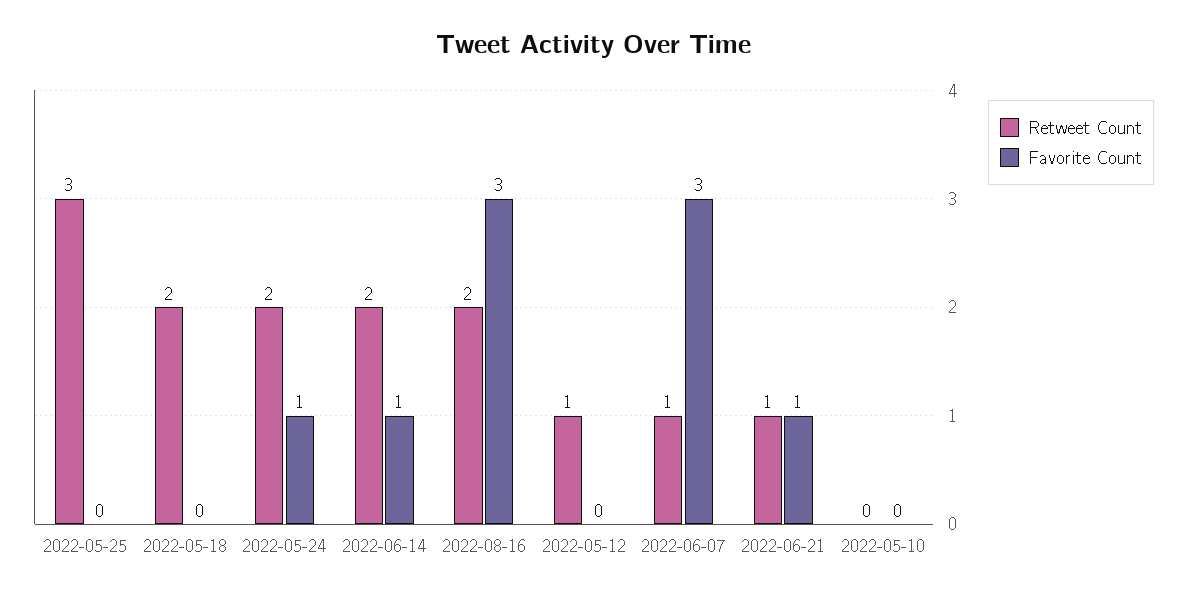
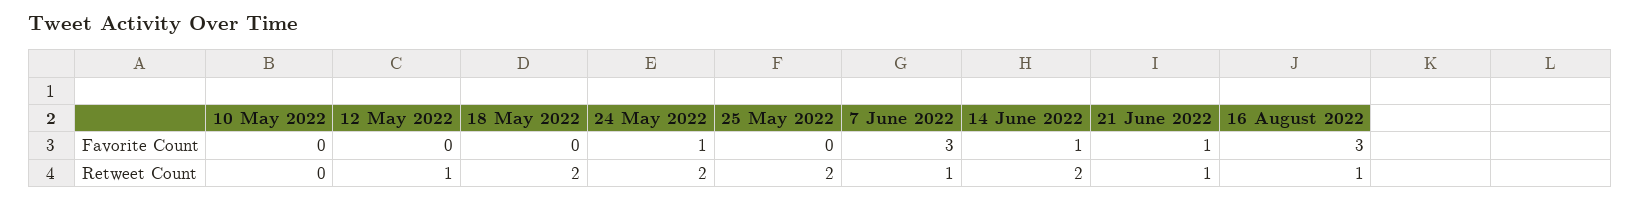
  {
    "Retweet Count": {
-     "2022-05-25": 3,
+     "2022-05-25": 2,
      "2022-05-18": 2,
      "2022-05-24": 2,
      "2022-06-14": 2,
-     "2022-08-16": 2,
+     "2022-08-16": 1,
      "2022-05-12": 1,
      "2022-06-07": 1,
      "2022-06-21": 1,
      "2022-05-10": 0
    },
    "Favorite Count": {
      "2022-05-25": 0,
      "2022-05-18": 0,
      "2022-05-24": 1,
      "2022-06-14": 1,
      "2022-08-16": 3,
      "2022-05-12": 0,
      "2022-06-07": 3,
      "2022-06-21": 1,
      "2022-05-10": 0
    }
  }

